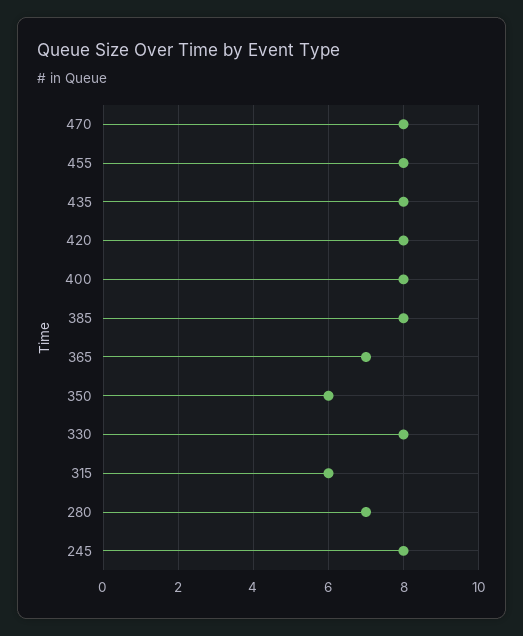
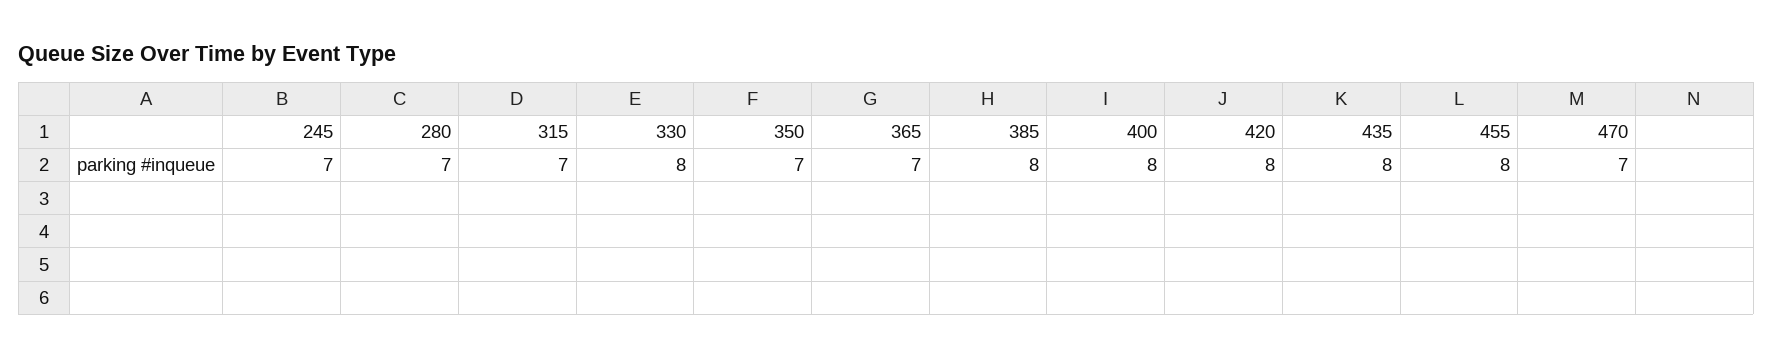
  {
-   "470": 8,
+   "470": 7,
    "455": 8,
    "435": 8,
    "420": 8,
    "400": 8,
    "385": 8,
    "365": 7,
-   "350": 6,
+   "350": 7,
    "330": 8,
-   "315": 6,
+   "315": 7,
    "280": 7,
-   "245": 8
+   "245": 7
  }

